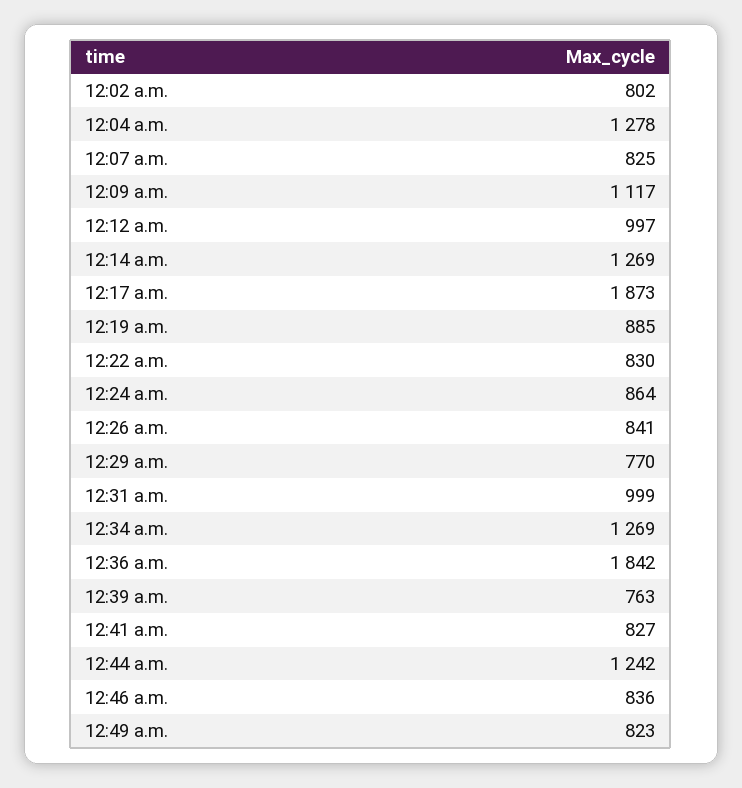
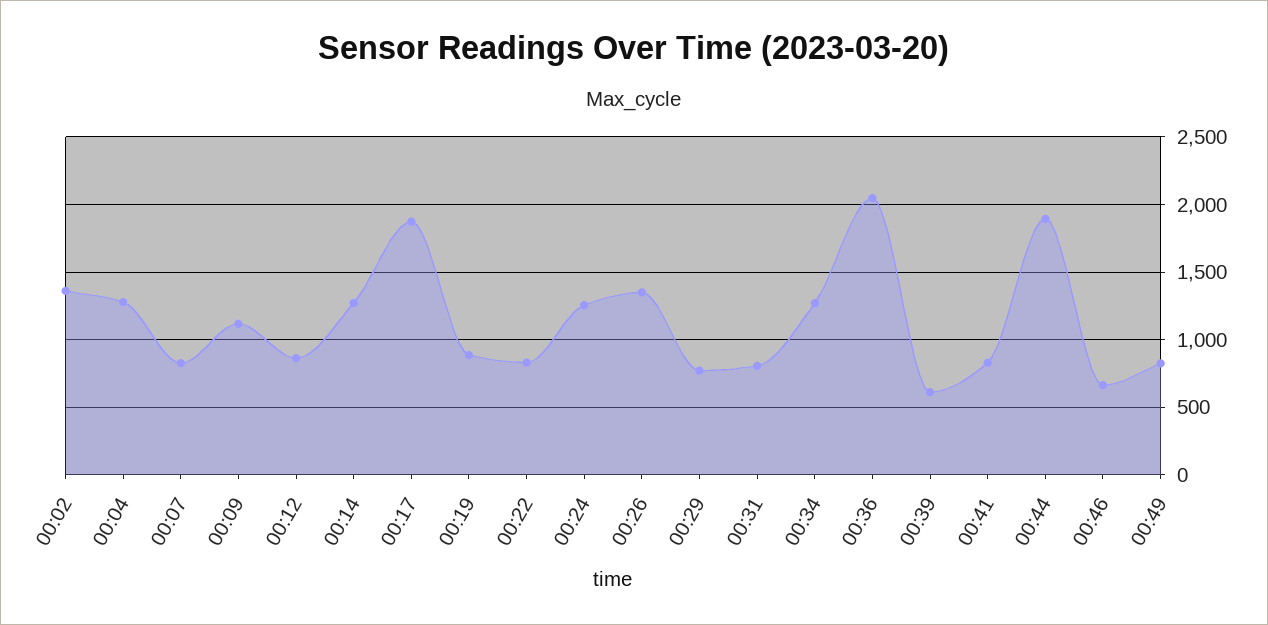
  {
-   "12:02 a.m.": 802,
+   "12:02 a.m.": 1350,
    "12:04 a.m.": 1278,
    "12:07 a.m.": 825,
    "12:09 a.m.": 1117,
-   "12:12 a.m.": 997,
+   "12:12 a.m.": 850,
    "12:14 a.m.": 1269,
    "12:17 a.m.": 1873,
    "12:19 a.m.": 885,
    "12:22 a.m.": 830,
-   "12:24 a.m.": 864,
+   "12:24 a.m.": 1250,
-   "12:26 a.m.": 841,
+   "12:26 a.m.": 1350,
    "12:29 a.m.": 770,
-   "12:31 a.m.": 999,
+   "12:31 a.m.": 800,
    "12:34 a.m.": 1269,
-   "12:36 a.m.": 1842,
+   "12:36 a.m.": 2050,
-   "12:39 a.m.": 763,
+   "12:39 a.m.": 600,
    "12:41 a.m.": 827,
-   "12:44 a.m.": 1242,
+   "12:44 a.m.": 1900,
-   "12:46 a.m.": 836,
+   "12:46 a.m.": 650,
    "12:49 a.m.": 823
  }

